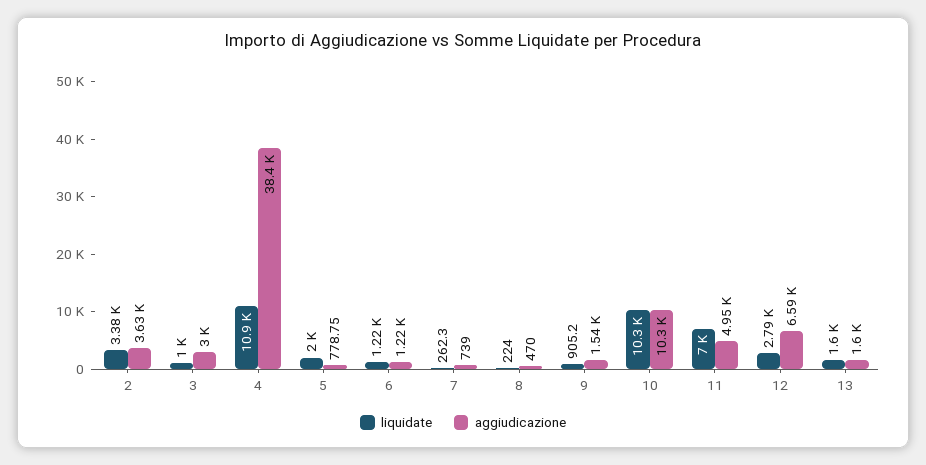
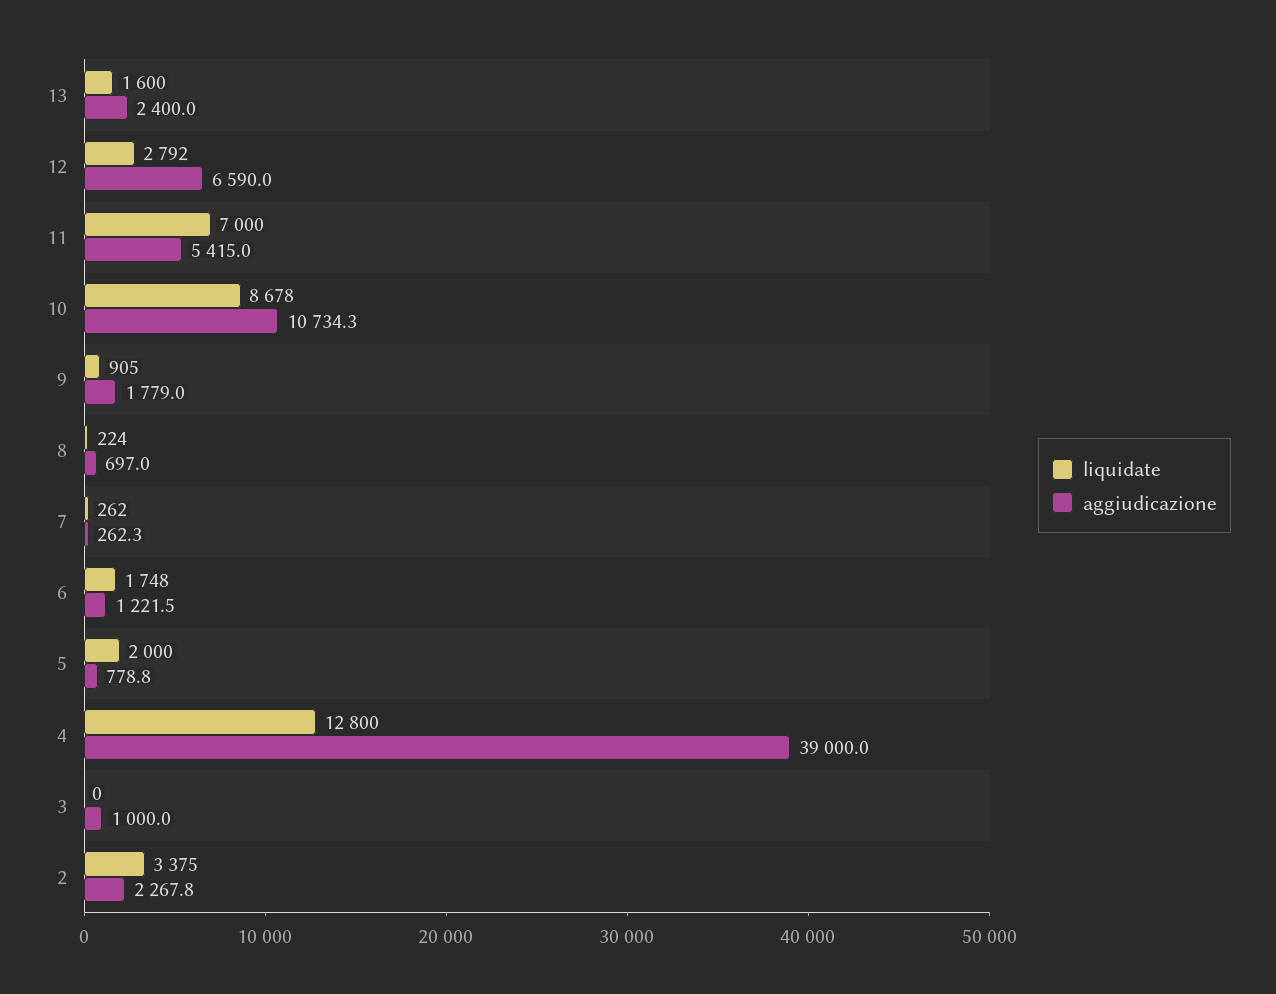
  {
    "liquidate": {
      "2": 3375,
-     "3": 1000,
+     "3": 0,
-     "4": 10900,
+     "4": 12800,
      "5": 2000,
-     "6": 1220,
+     "6": 1748,
      "7": 262.3,
      "8": 224,
      "9": 905.2,
-     "10": 10300,
+     "10": 8678,
      "11": 7000,
      "12": 2792,
      "13": 1600
    },
    "aggiudicazione": {
-     "2": 3630,
+     "2": 2267.8,
-     "3": 3000,
+     "3": 1000,
-     "4": 38400,
+     "4": 39000,
      "5": 778.75,
      "6": 1221.5,
-     "7": 739,
+     "7": 262.3,
-     "8": 470,
+     "8": 697,
-     "9": 1540,
+     "9": 1779,
-     "10": 10300,
+     "10": 10734.3,
-     "11": 4950,
+     "11": 5415,
      "12": 6590,
-     "13": 1600
+     "13": 2400
    }
  }

